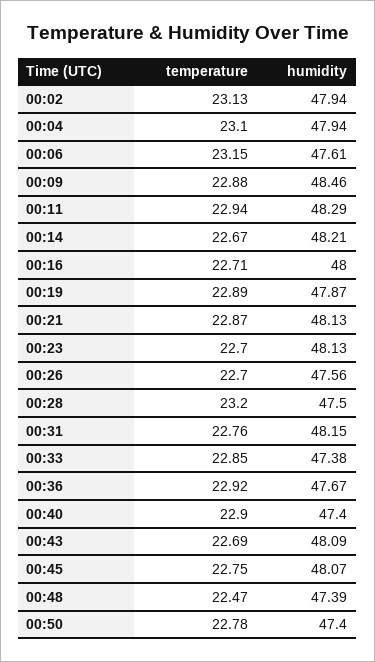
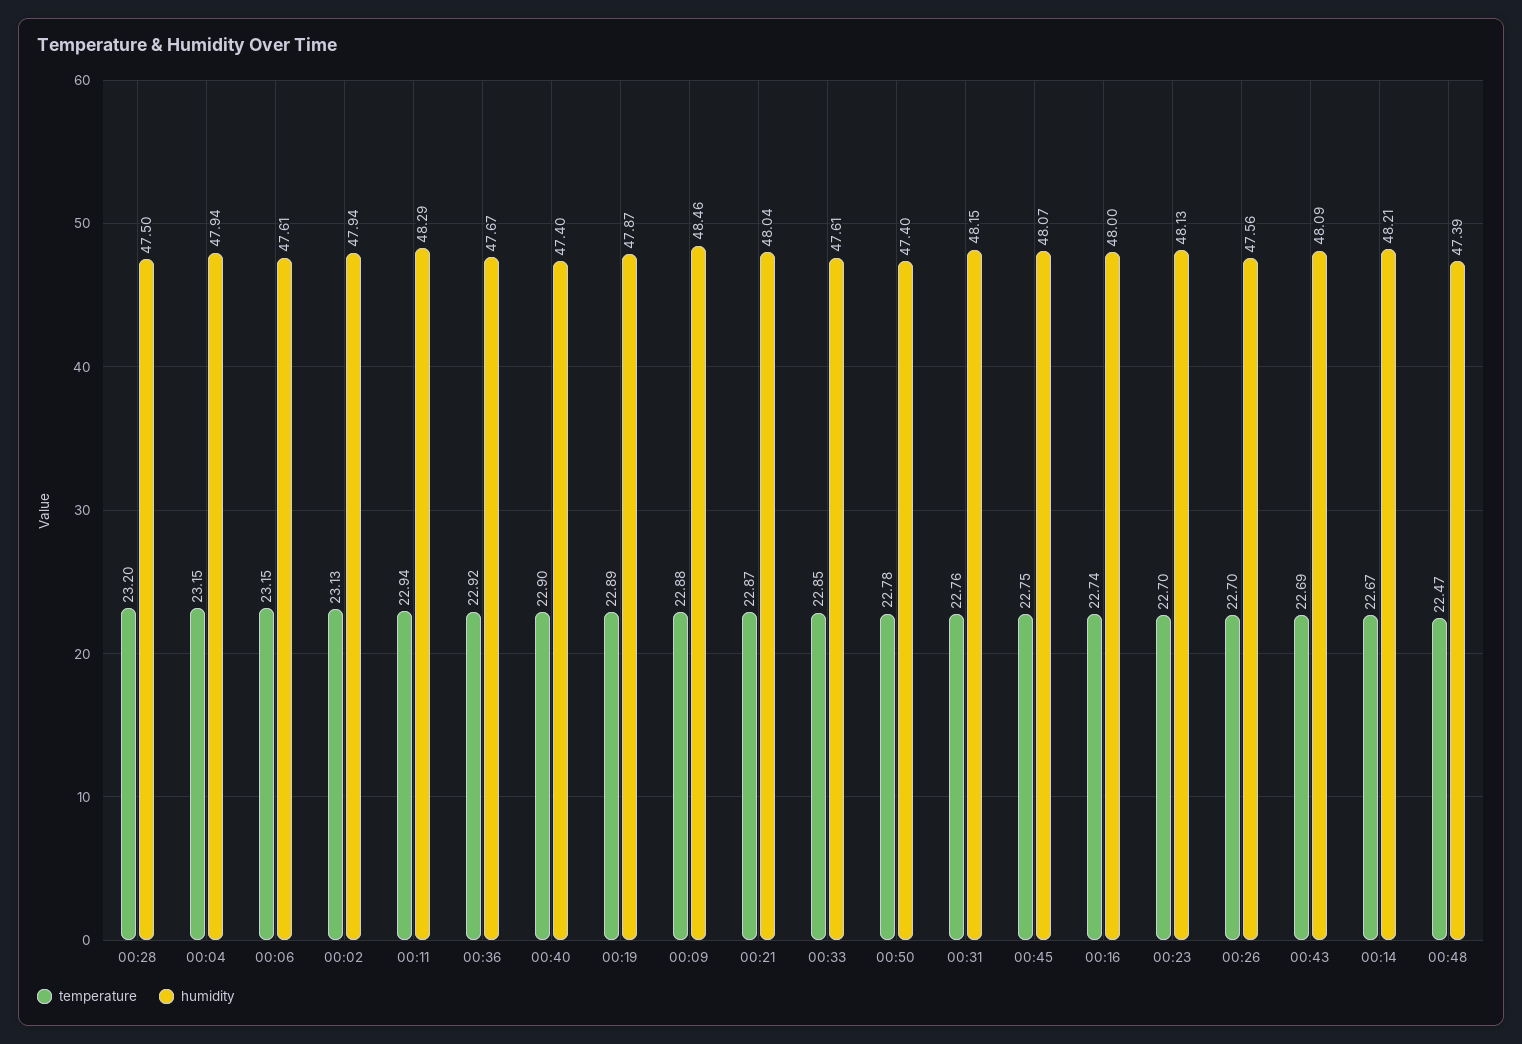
  {
    "temperature": {
      "00:02": 23.13,
-     "00:04": 23.1,
+     "00:04": 23.15,
      "00:06": 23.15,
      "00:09": 22.88,
      "00:11": 22.94,
      "00:14": 22.67,
-     "00:16": 22.71,
+     "00:16": 22.74,
      "00:19": 22.89,
      "00:21": 22.87,
      "00:23": 22.7,
      "00:26": 22.7,
      "00:28": 23.2,
      "00:31": 22.76,
      "00:33": 22.85,
      "00:36": 22.92,
      "00:40": 22.9,
      "00:43": 22.69,
      "00:45": 22.75,
      "00:48": 22.47,
      "00:50": 22.78
    },
    "humidity": {
      "00:02": 47.94,
      "00:04": 47.94,
      "00:06": 47.61,
      "00:09": 48.46,
      "00:11": 48.29,
      "00:14": 48.21,
      "00:16": 48,
      "00:19": 47.87,
-     "00:21": 48.13,
+     "00:21": 48.04,
      "00:23": 48.13,
      "00:26": 47.56,
      "00:28": 47.5,
      "00:31": 48.15,
-     "00:33": 47.38,
+     "00:33": 47.61,
      "00:36": 47.67,
      "00:40": 47.4,
      "00:43": 48.09,
      "00:45": 48.07,
      "00:48": 47.39,
      "00:50": 47.4
    }
  }

